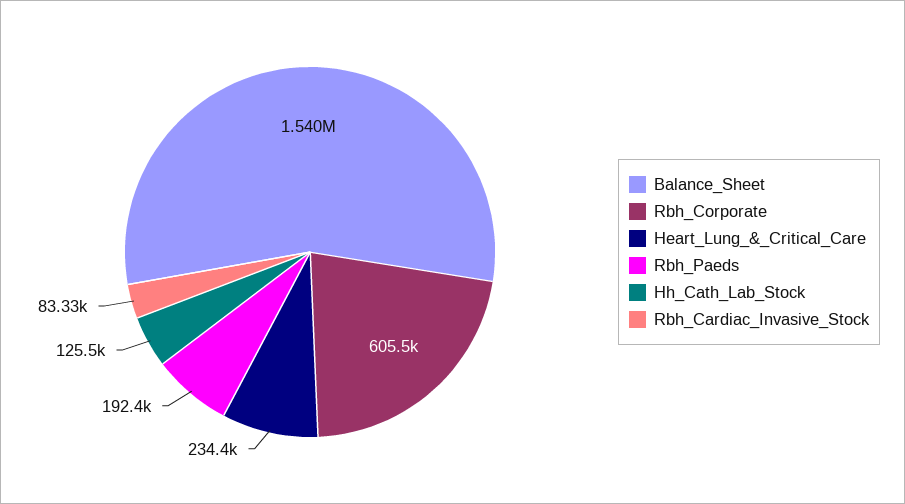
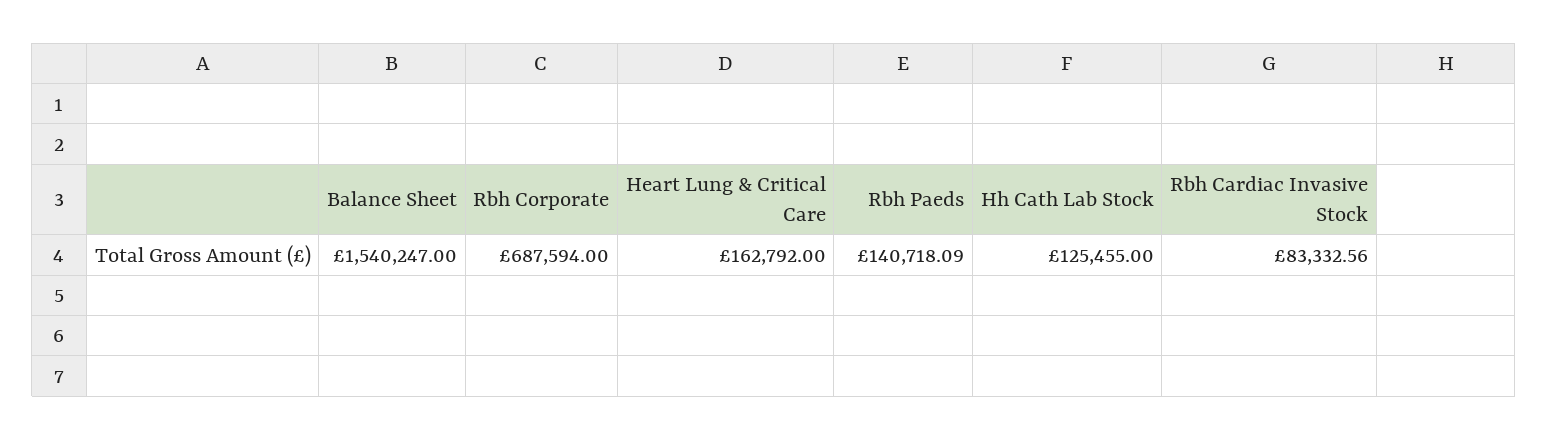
  {
    "Balance_Sheet": 1540247,
-   "Rbh_Corporate": 605500,
+   "Rbh_Corporate": 687594,
-   "Heart_Lung_&_Critical_Care": 234400,
+   "Heart_Lung_&_Critical_Care": 162792,
-   "Rbh_Paeds": 192400,
+   "Rbh_Paeds": 140718.09,
    "Hh_Cath_Lab_Stock": 125455,
    "Rbh_Cardiac_Invasive_Stock": 83332.56
  }

